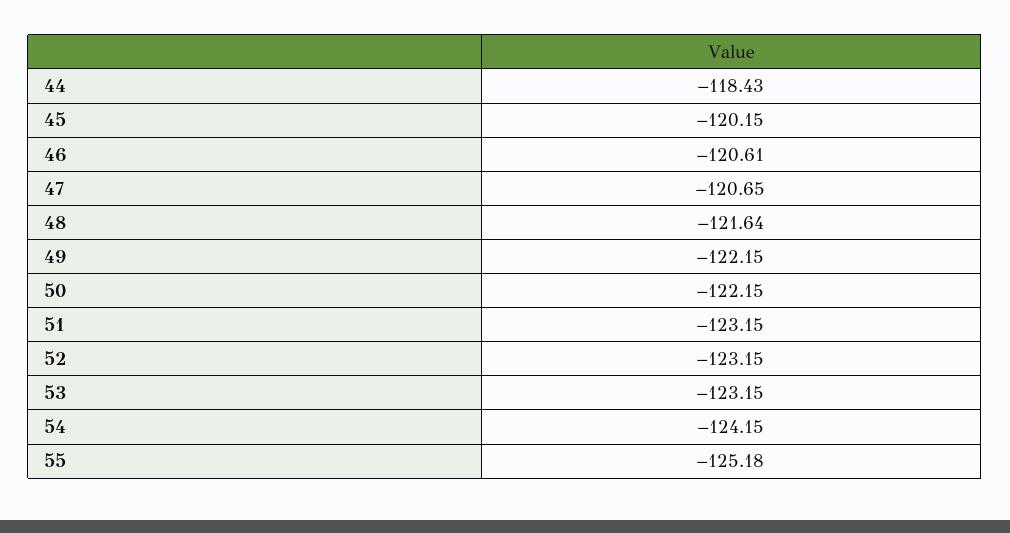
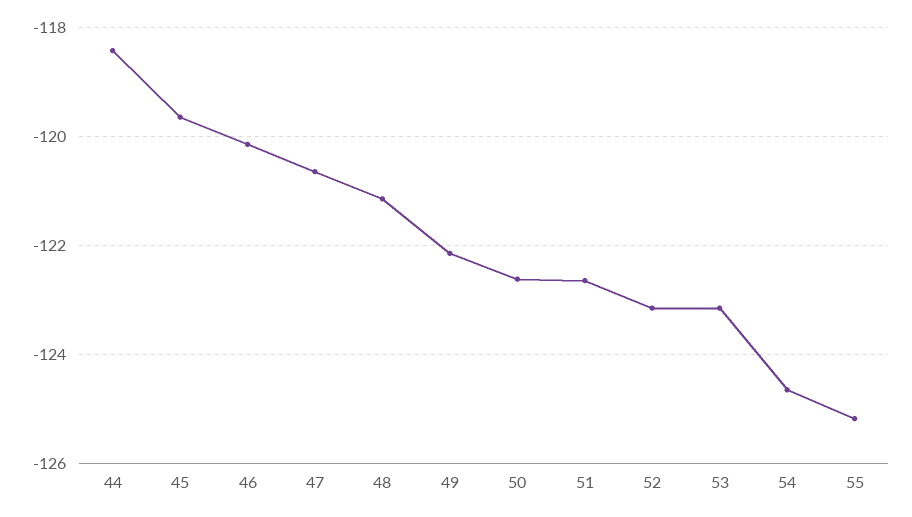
  {
    "44": -118.43,
-   "45": -120.15,
+   "45": -119.6,
-   "46": -120.61,
+   "46": -120.2,
    "47": -120.65,
-   "48": -121.64,
+   "48": -121.2,
    "49": -122.15,
-   "50": -122.15,
+   "50": -122.6,
-   "51": -123.15,
+   "51": -122.6,
    "52": -123.15,
    "53": -123.15,
-   "54": -124.15,
+   "54": -124.6,
    "55": -125.18
  }

